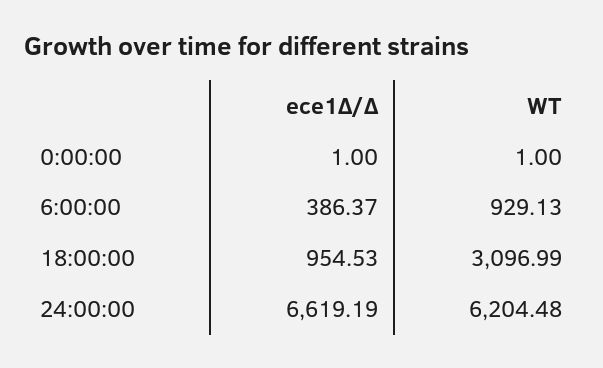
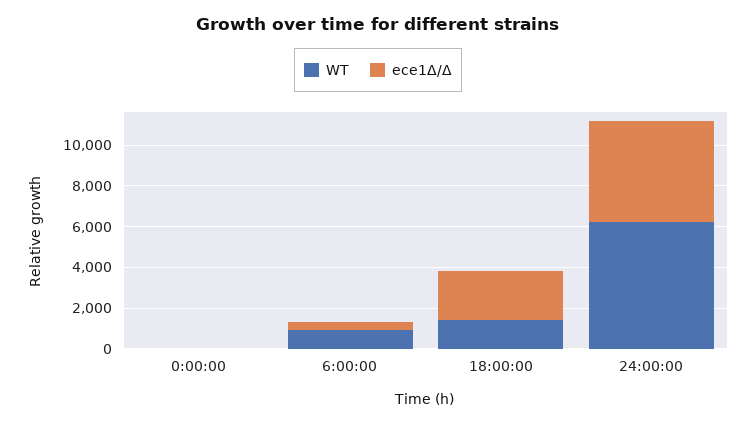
  {
    "ece1Δ/Δ": {
      "0:00:00": 1,
      "6:00:00": 386.37,
-     "18:00:00": 954.53,
+     "18:00:00": 2500,
-     "24:00:00": 6619.19
+     "24:00:00": 5000
    },
    "WT": {
      "0:00:00": 1,
      "6:00:00": 929.13,
-     "18:00:00": 3096.99,
+     "18:00:00": 1500,
      "24:00:00": 6204.48
    }
  }

